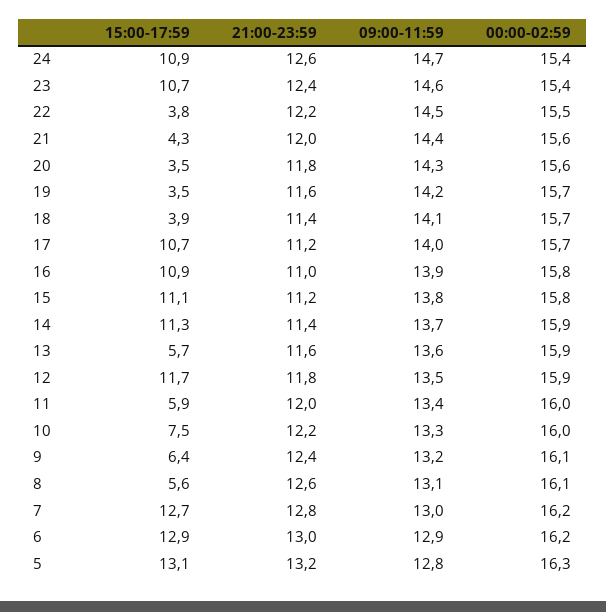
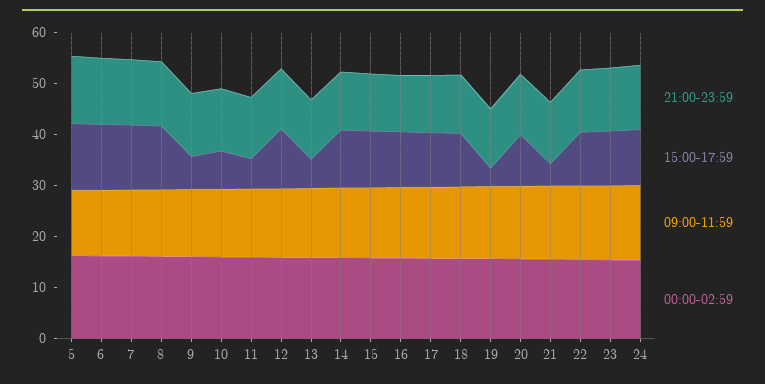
  {
    "15:00-17:59": {
      "24": 10.9,
      "23": 10.7,
-     "22": 3.8,
+     "22": 10,
      "21": 4.3,
-     "20": 3.5,
+     "20": 10,
      "19": 3.5,
-     "18": 3.9,
+     "18": 10,
      "17": 10.7,
      "16": 10.9,
      "15": 11.1,
      "14": 11.3,
      "13": 5.7,
      "12": 11.7,
      "11": 5.9,
      "10": 7.5,
      "9": 6.4,
-     "8": 5.6,
+     "8": 12,
      "7": 12.7,
      "6": 12.9,
      "5": 13.1
    },
    "21:00-23:59": {
      "24": 12.6,
      "23": 12.4,
      "22": 12.2,
      "21": 12,
      "20": 11.8,
      "19": 11.6,
      "18": 11.4,
      "17": 11.2,
      "16": 11,
      "15": 11.2,
      "14": 11.4,
      "13": 11.6,
      "12": 11.8,
      "11": 12,
      "10": 12.2,
      "9": 12.4,
      "8": 12.6,
      "7": 12.8,
      "6": 13,
      "5": 13.2
    },
    "09:00-11:59": {
      "24": 14.7,
      "23": 14.6,
      "22": 14.5,
      "21": 14.4,
      "20": 14.3,
      "19": 14.2,
      "18": 14.1,
      "17": 14,
      "16": 13.9,
      "15": 13.8,
      "14": 13.7,
      "13": 13.6,
      "12": 13.5,
      "11": 13.4,
      "10": 13.3,
      "9": 13.2,
      "8": 13.1,
      "7": 13,
      "6": 12.9,
      "5": 12.8
    },
    "00:00-02:59": {
      "24": 15.4,
      "23": 15.4,
      "22": 15.5,
      "21": 15.6,
      "20": 15.6,
      "19": 15.7,
      "18": 15.7,
      "17": 15.7,
      "16": 15.8,
      "15": 15.8,
      "14": 15.9,
      "13": 15.9,
      "12": 15.9,
      "11": 16,
      "10": 16,
      "9": 16.1,
      "8": 16.1,
      "7": 16.2,
      "6": 16.2,
      "5": 16.3
    }
  }

